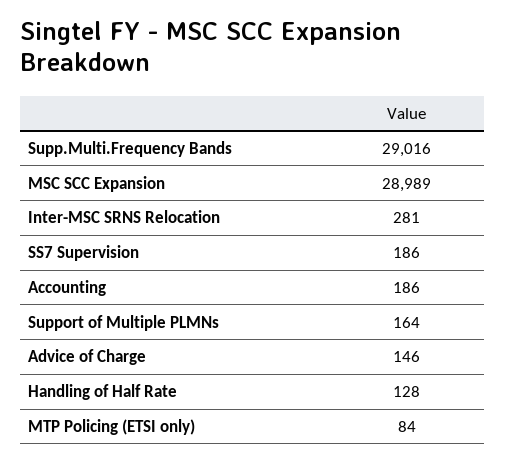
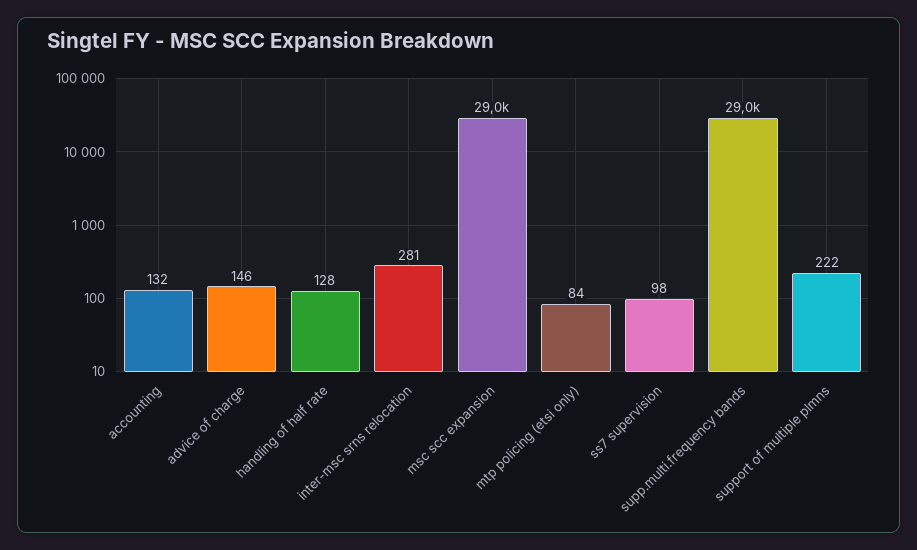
  {
    "Supp.Multi.Frequency Bands": 29016,
    "MSC SCC Expansion": 28989,
    "Inter-MSC SRNS Relocation": 281,
-   "SS7 Supervision": 186,
+   "SS7 Supervision": 98,
-   "Accounting": 186,
+   "Accounting": 132,
-   "Support of Multiple PLMNs": 164,
+   "Support of Multiple PLMNs": 222,
    "Advice of Charge": 146,
    "Handling of Half Rate": 128,
    "MTP Policing (ETSI only)": 84
  }

